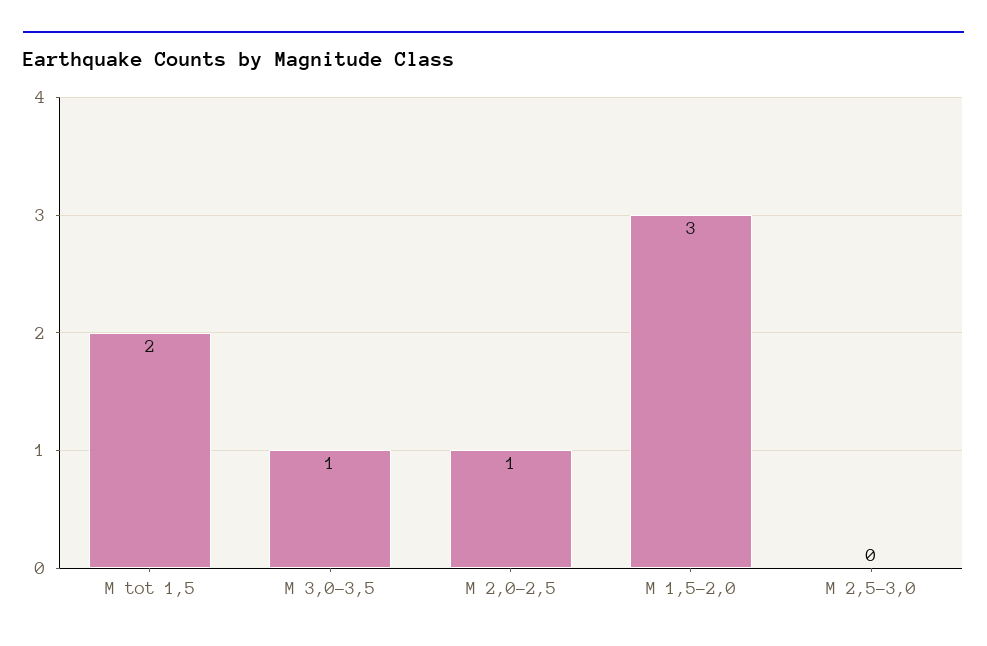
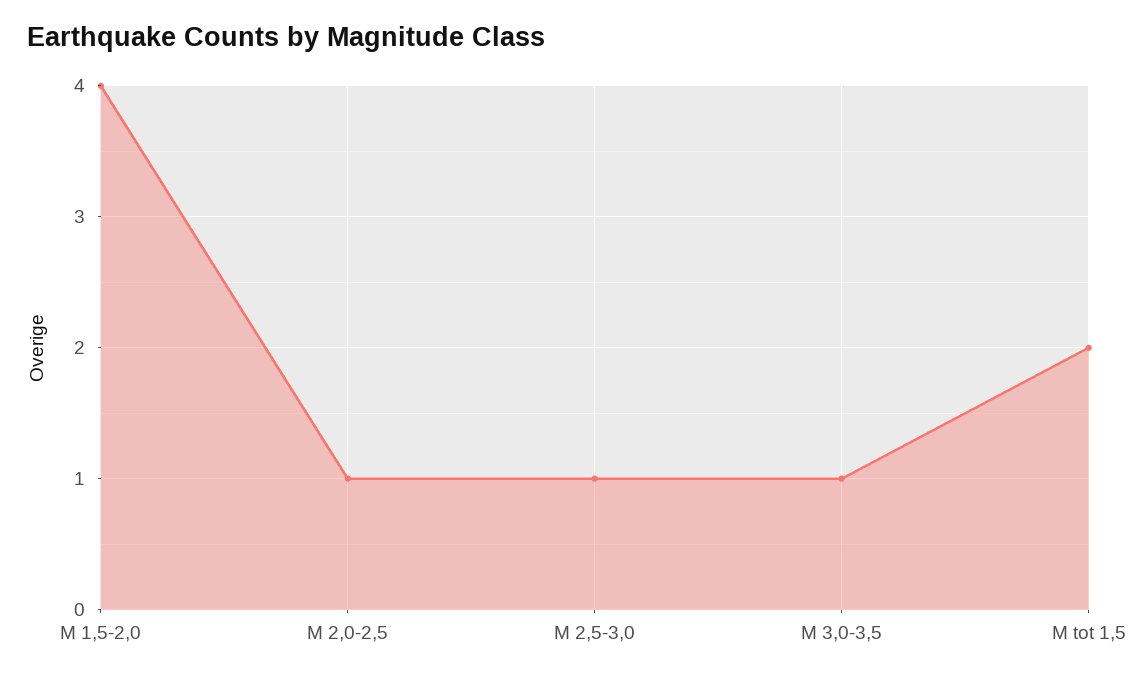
  {
    "M tot 1,5": 2,
    "M 3,0-3,5": 1,
    "M 2,0-2,5": 1,
-   "M 1,5-2,0": 3,
+   "M 1,5-2,0": 4,
-   "M 2,5-3,0": 0
+   "M 2,5-3,0": 1
  }

